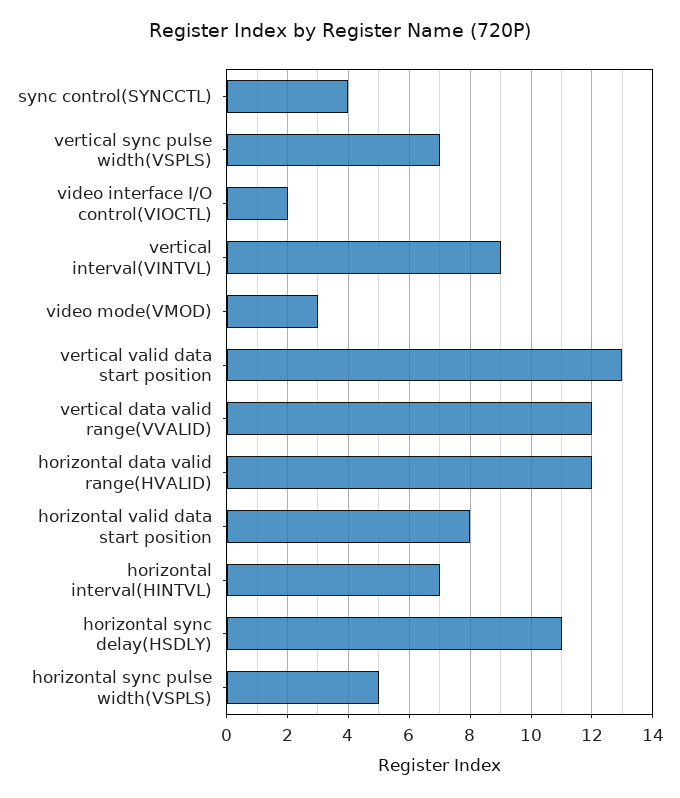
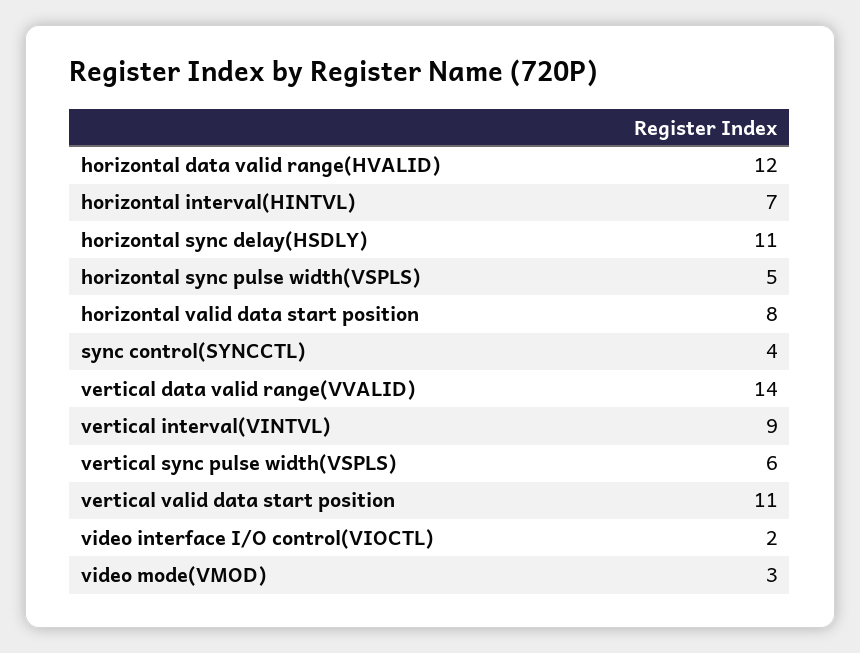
  {
    "sync control(SYNCCTL)": 4,
-   "vertical sync pulse width(VSPLS)": 7,
+   "vertical sync pulse width(VSPLS)": 6,
    "video interface I/O control(VIOCTL)": 2,
    "vertical interval(VINTVL)": 9,
    "video mode(VMOD)": 3,
-   "vertical valid data start position": 13,
+   "vertical valid data start position": 11,
-   "vertical data valid range(VVALID)": 12,
+   "vertical data valid range(VVALID)": 14,
    "horizontal data valid range(HVALID)": 12,
    "horizontal valid data start position": 8,
    "horizontal interval(HINTVL)": 7,
    "horizontal sync delay(HSDLY)": 11,
    "horizontal sync pulse width(VSPLS)": 5
  }

